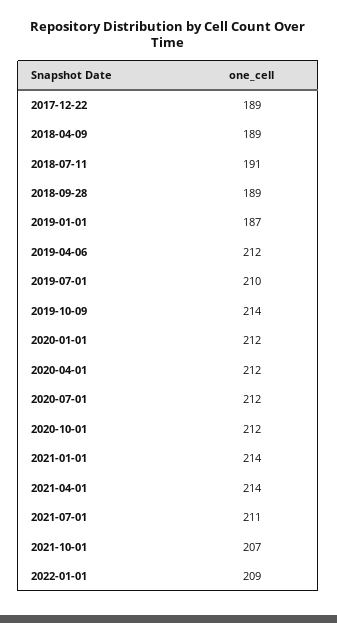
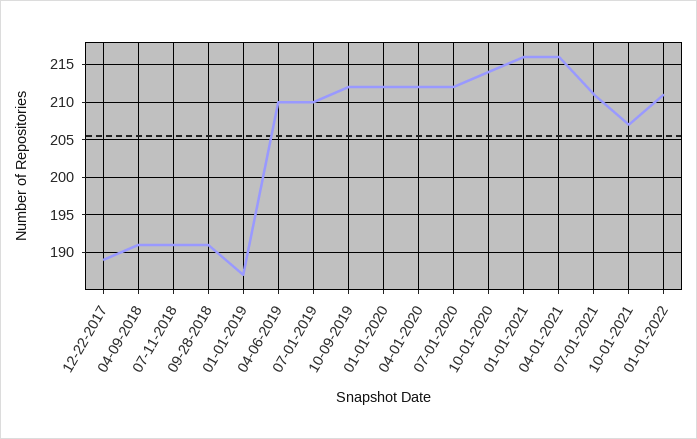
  {
    "2017-12-22": 189,
-   "2018-04-09": 189,
+   "2018-04-09": 191,
    "2018-07-11": 191,
-   "2018-09-28": 189,
+   "2018-09-28": 191,
    "2019-01-01": 187,
-   "2019-04-06": 212,
+   "2019-04-06": 210,
    "2019-07-01": 210,
-   "2019-10-09": 214,
+   "2019-10-09": 212,
    "2020-01-01": 212,
    "2020-04-01": 212,
    "2020-07-01": 212,
-   "2020-10-01": 212,
+   "2020-10-01": 214,
-   "2021-01-01": 214,
+   "2021-01-01": 216,
-   "2021-04-01": 214,
+   "2021-04-01": 216,
    "2021-07-01": 211,
    "2021-10-01": 207,
-   "2022-01-01": 209
+   "2022-01-01": 211
  }

